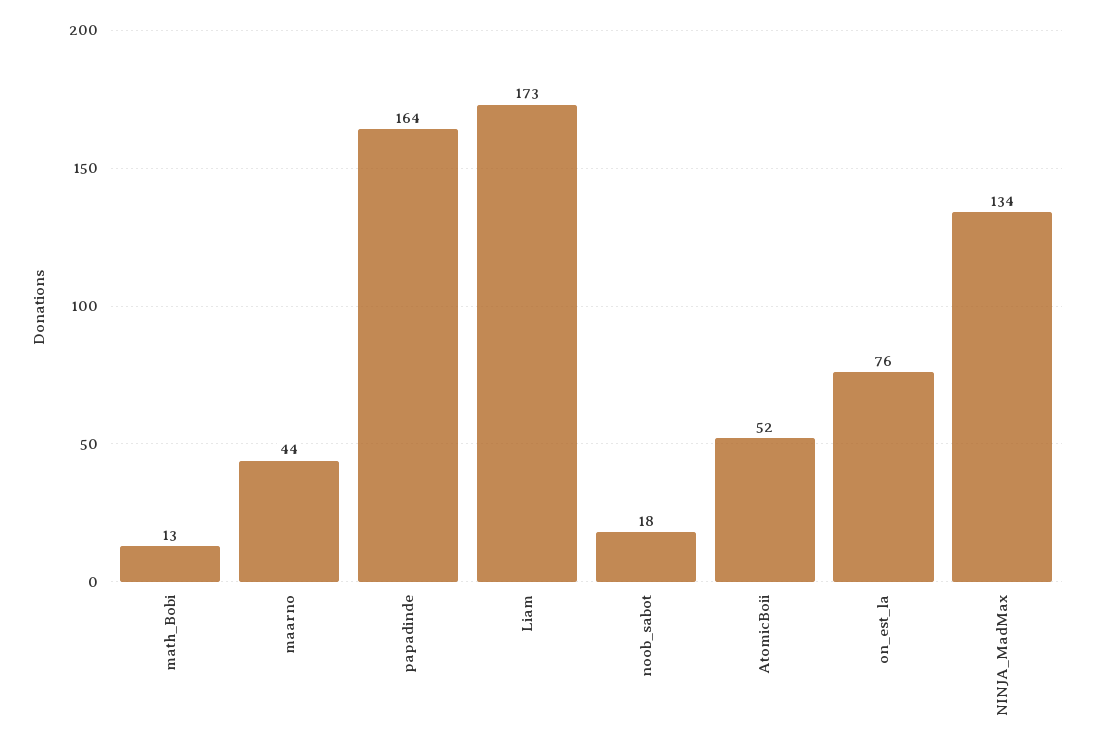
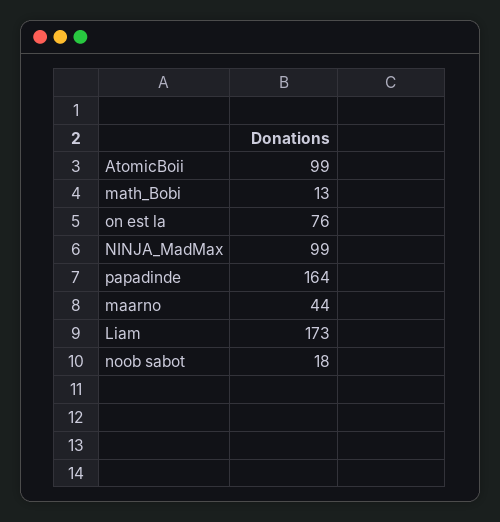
  {
    "math_Bobi": 13,
    "maarno": 44,
    "papadinde": 164,
    "Liam": 173,
    "noob_sabot": 18,
-   "AtomicBoii": 52,
+   "AtomicBoii": 99,
    "on_est_la": 76,
-   "NINJA_MadMax": 134
+   "NINJA_MadMax": 99
  }

